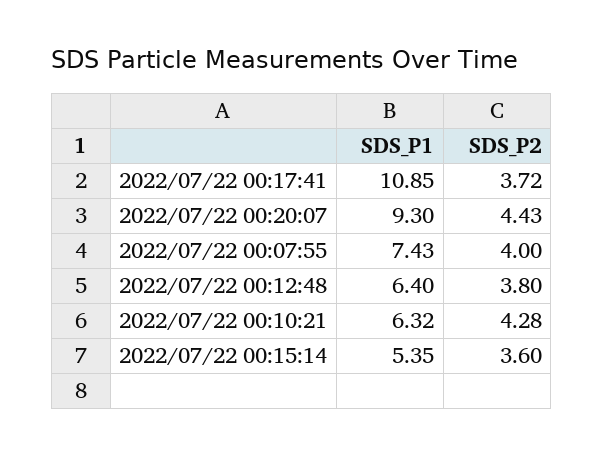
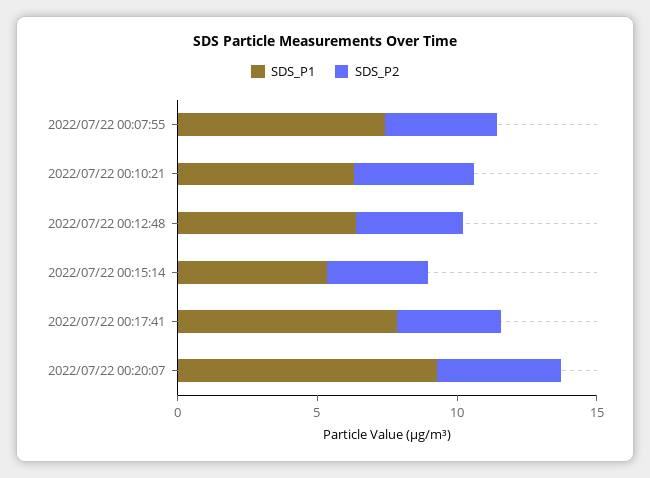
  {
    "SDS_P1": {
-     "2022/07/22 00:17:41": 10.85,
+     "2022/07/22 00:17:41": 8,
      "2022/07/22 00:20:07": 9.3,
      "2022/07/22 00:07:55": 7.43,
      "2022/07/22 00:12:48": 6.4,
      "2022/07/22 00:10:21": 6.32,
      "2022/07/22 00:15:14": 5.35
    },
    "SDS_P2": {
      "2022/07/22 00:17:41": 3.72,
      "2022/07/22 00:20:07": 4.43,
      "2022/07/22 00:07:55": 4,
      "2022/07/22 00:12:48": 3.8,
      "2022/07/22 00:10:21": 4.28,
      "2022/07/22 00:15:14": 3.6
    }
  }

